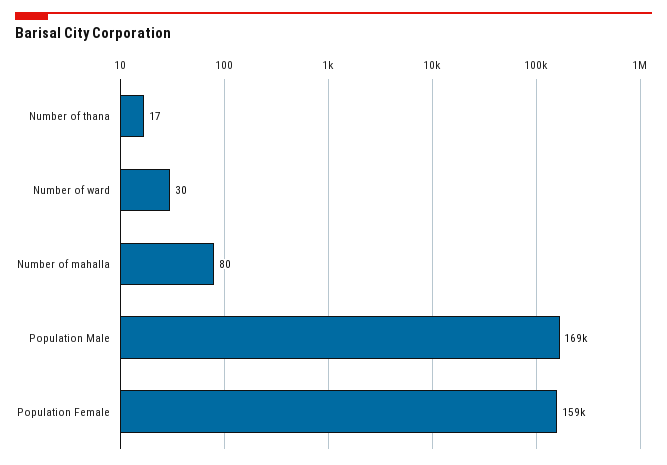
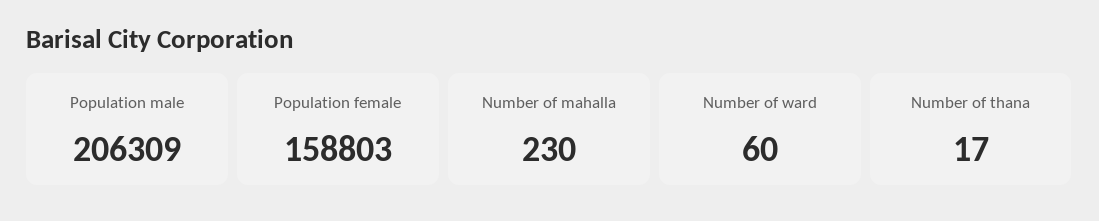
  {
    "Number of thana": 17,
-   "Number of ward": 30,
+   "Number of ward": 60,
-   "Number of mahalla": 80,
+   "Number of mahalla": 230,
-   "Population Male": 169000,
+   "Population Male": 206309,
    "Population Female": 158803
  }

